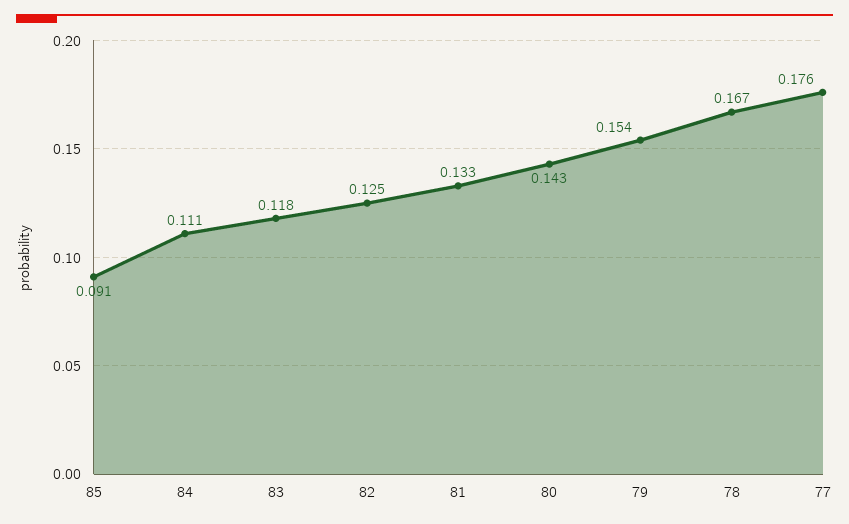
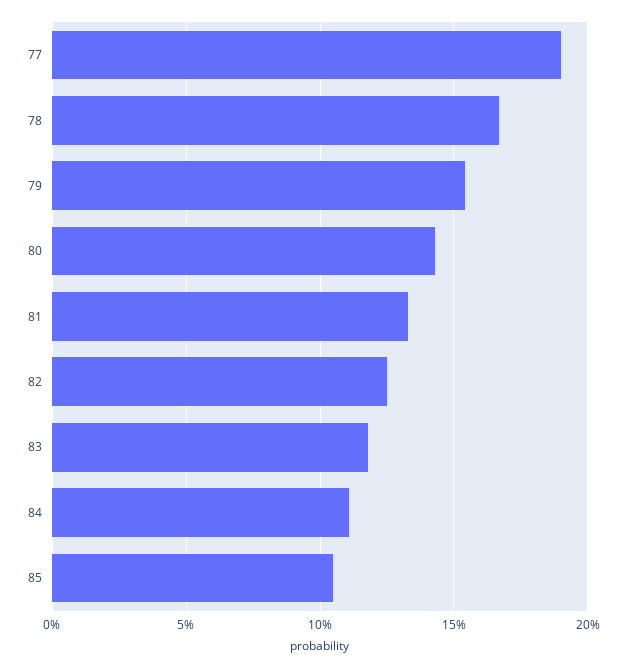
  {
-   "85": 0.091,
+   "85": 0.105,
    "84": 0.111,
    "83": 0.118,
    "82": 0.125,
    "81": 0.133,
    "80": 0.143,
    "79": 0.154,
    "78": 0.167,
-   "77": 0.176
+   "77": 0.19
  }

